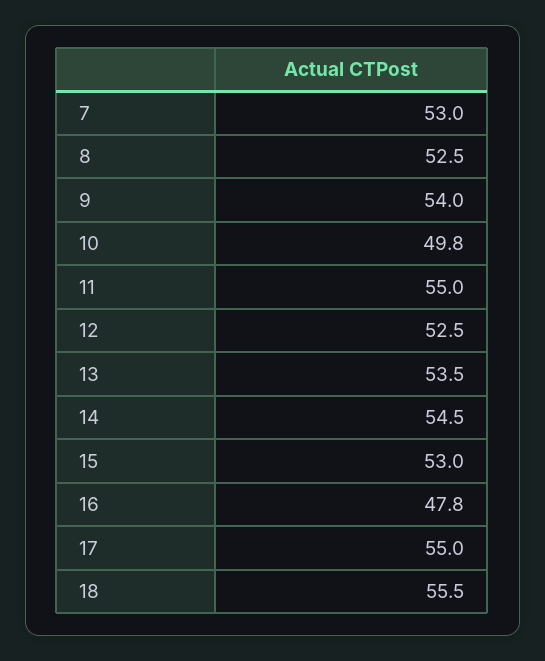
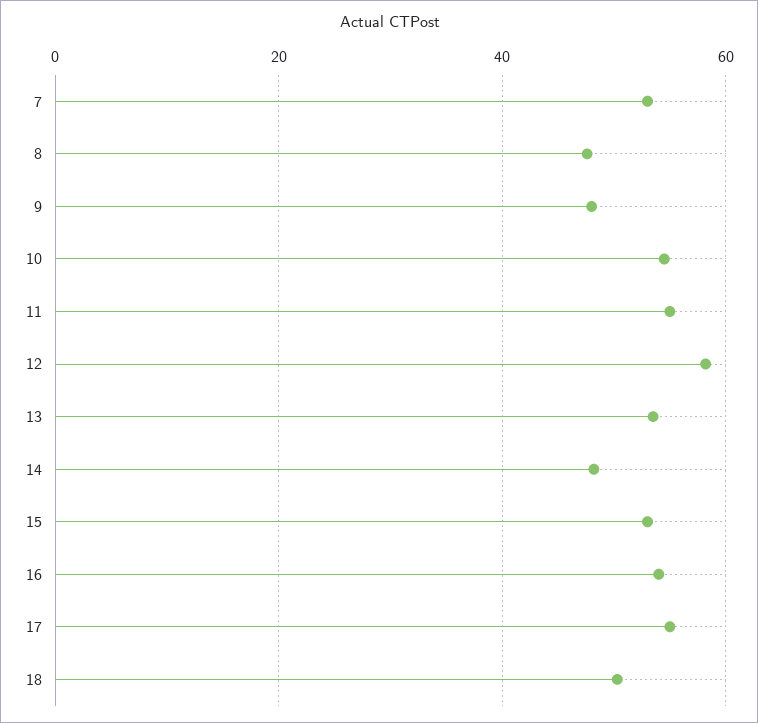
  {
    "7": 53,
-   "8": 52.5,
+   "8": 48,
-   "9": 54,
+   "9": 48,
-   "10": 49.8,
+   "10": 54,
    "11": 55,
-   "12": 52.5,
+   "12": 58,
    "13": 53.5,
-   "14": 54.5,
+   "14": 48,
    "15": 53,
-   "16": 47.8,
+   "16": 54,
    "17": 55,
-   "18": 55.5
+   "18": 50
  }

